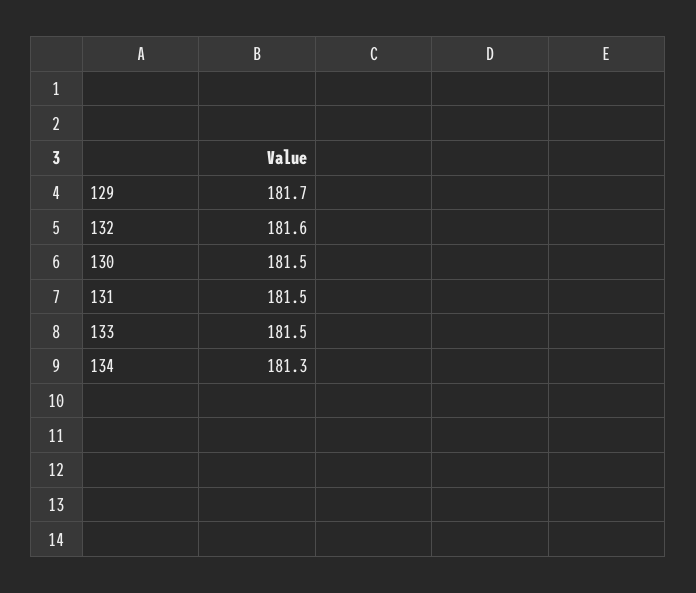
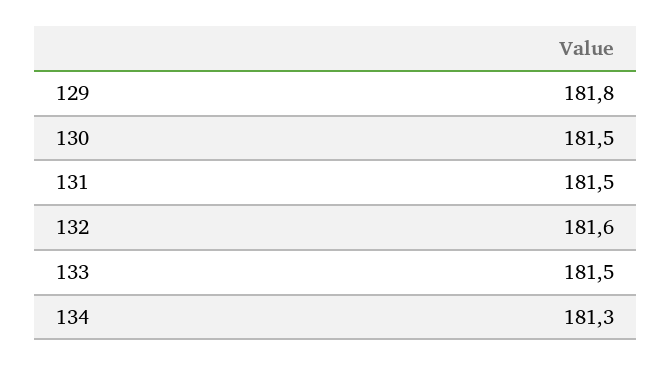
  {
-   "129": 181.7,
+   "129": 181.8,
    "132": 181.6,
    "130": 181.5,
    "131": 181.5,
    "133": 181.5,
    "134": 181.3
  }

